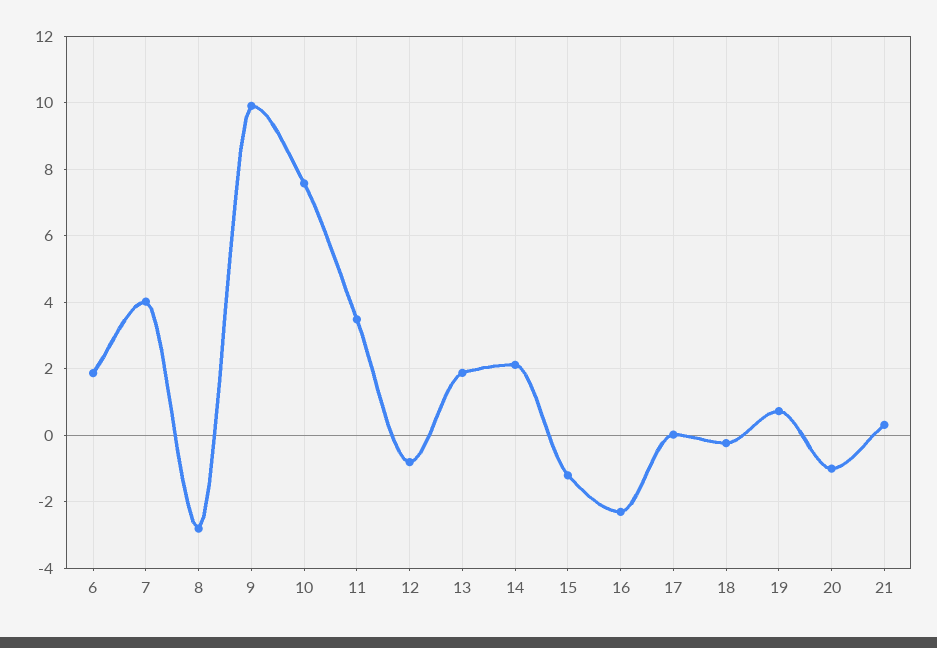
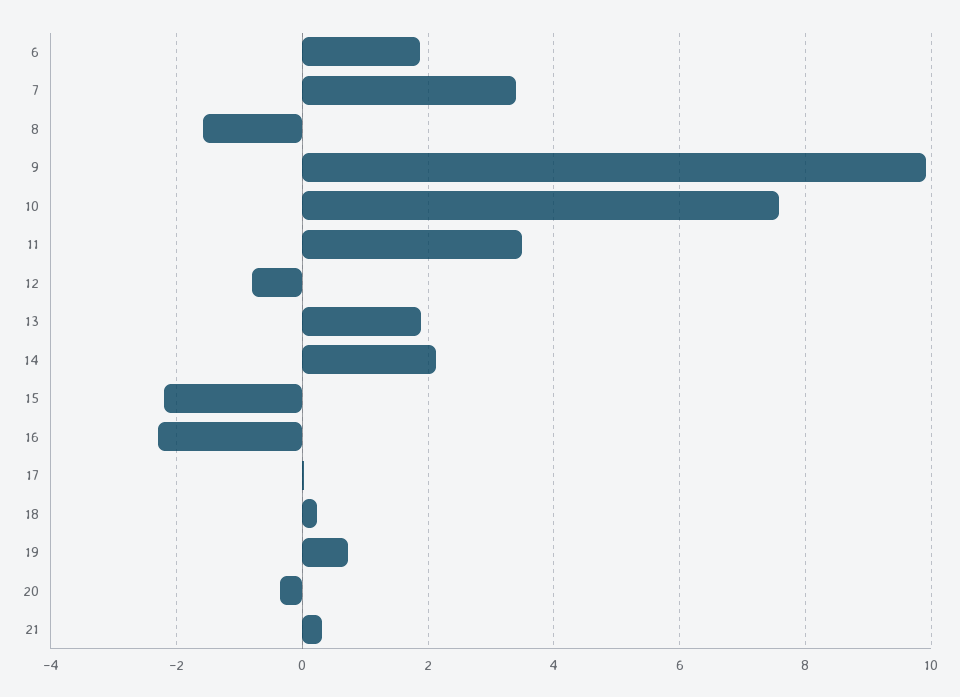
  {
    "6": 1.8,
-   "7": 4,
+   "7": 3.4,
-   "8": -2.8,
+   "8": -1.6,
    "9": 10,
    "10": 7.6,
    "11": 3.4,
    "12": -0.8,
    "13": 1.8,
    "14": 2.2,
-   "15": -1.2,
+   "15": -2.2,
    "16": -2.4,
    "17": 0,
-   "18": -0.2,
+   "18": 0.2,
    "19": 0.8,
-   "20": -1,
+   "20": -0.4,
    "21": 0.4
  }

